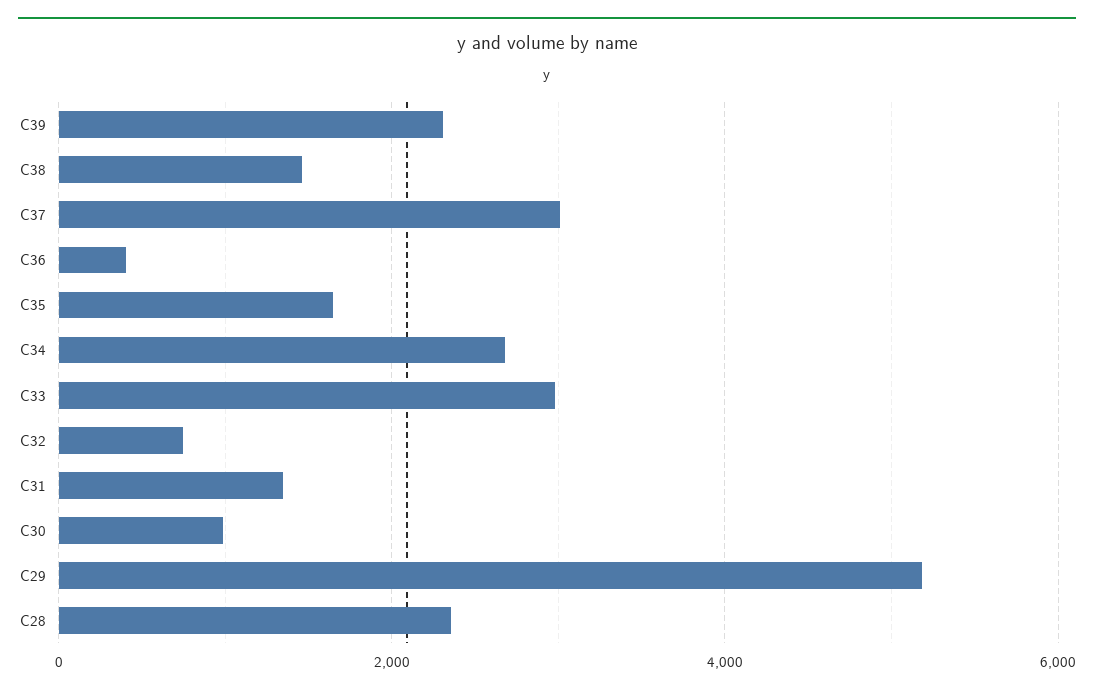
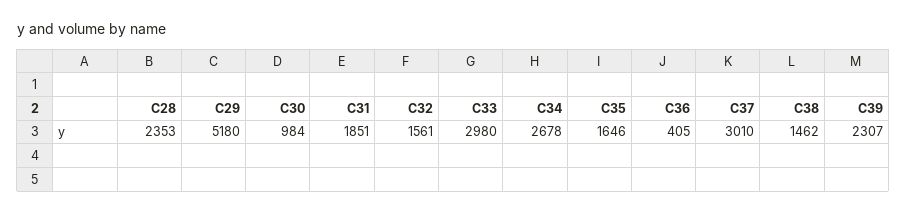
  {
    "C39": 2307,
    "C38": 1462,
    "C37": 3010,
    "C36": 405,
    "C35": 1646,
    "C34": 2678,
    "C33": 2980,
-   "C32": 800,
+   "C32": 1561,
-   "C31": 1400,
+   "C31": 1851,
    "C30": 984,
    "C29": 5180,
    "C28": 2353
  }

